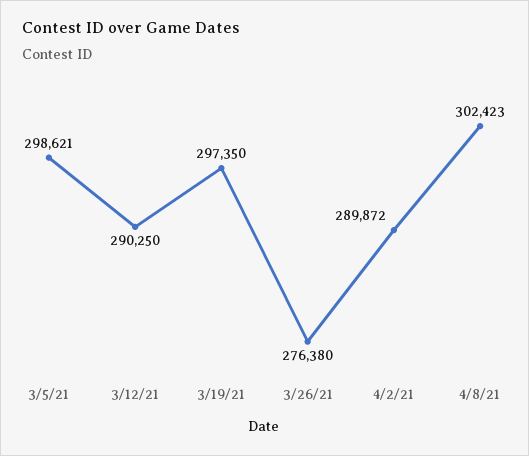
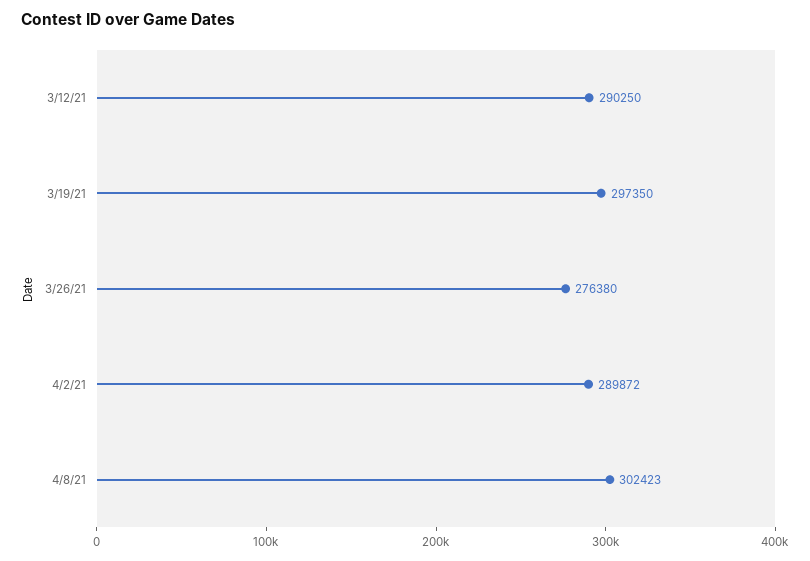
  {
-   "3/5/21": 298621,
    "3/12/21": 290250,
    "3/19/21": 297350,
    "3/26/21": 276380,
    "4/2/21": 289872,
    "4/8/21": 302423
  }

